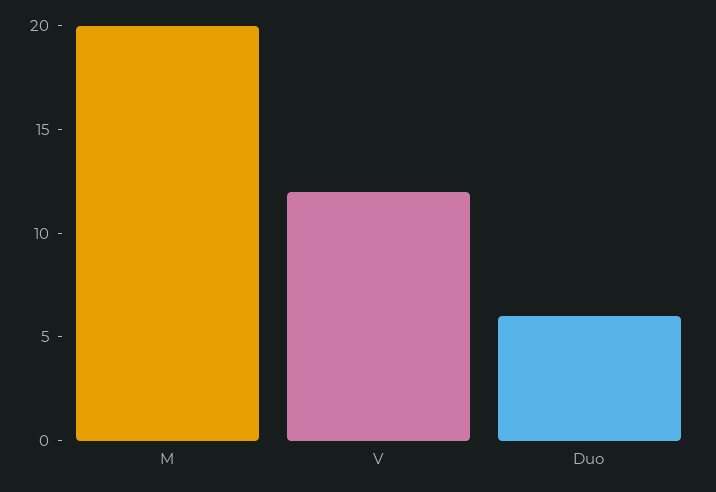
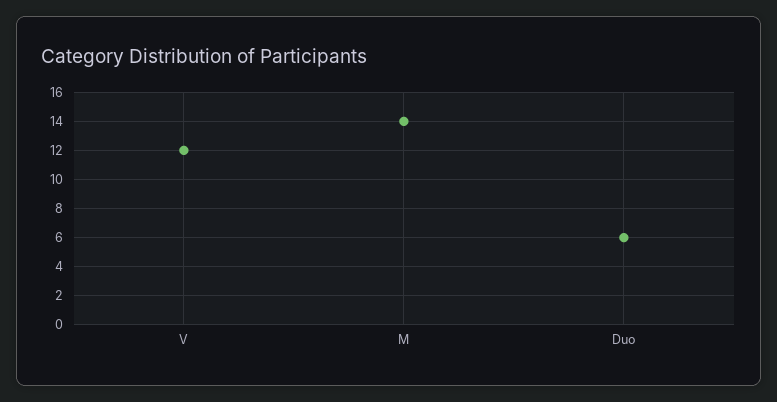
  {
-   "M": 20,
+   "M": 14,
    "V": 12,
    "Duo": 6
  }

